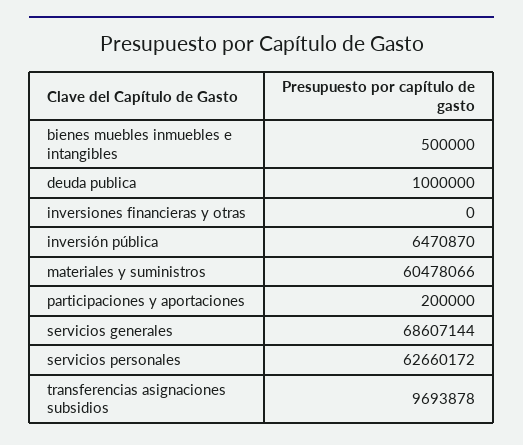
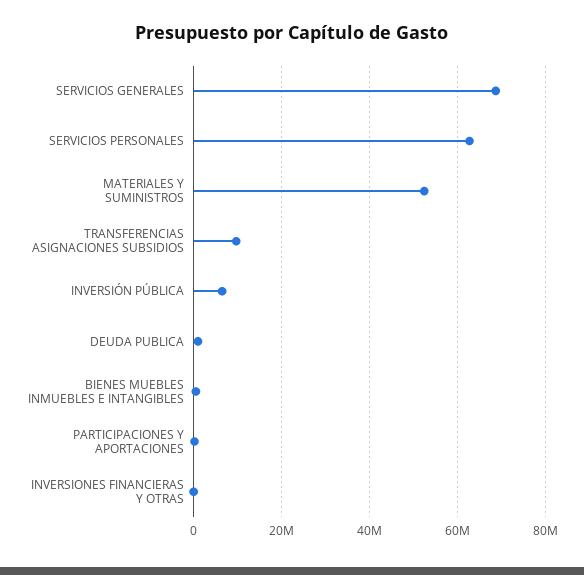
  {
    "bienes muebles inmuebles e intangibles": 500000,
    "deuda publica": 1000000,
    "inversiones financieras y otras": 0,
    "inversión pública": 6470870,
-   "materiales y suministros": 60478066,
+   "materiales y suministros": 52000000,
    "participaciones y aportaciones": 200000,
    "servicios generales": 68607144,
    "servicios personales": 62660172,
    "transferencias asignaciones subsidios": 9693878
  }

